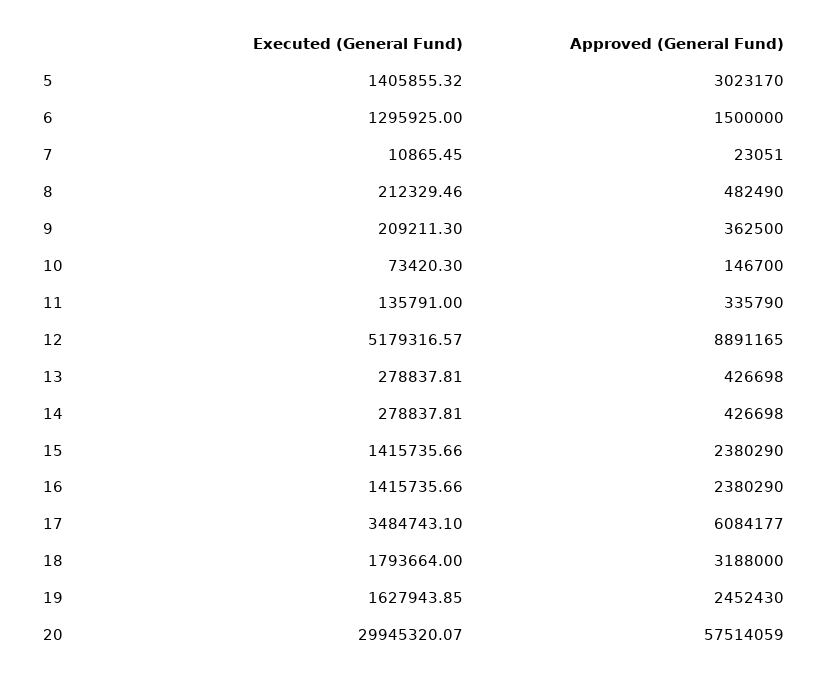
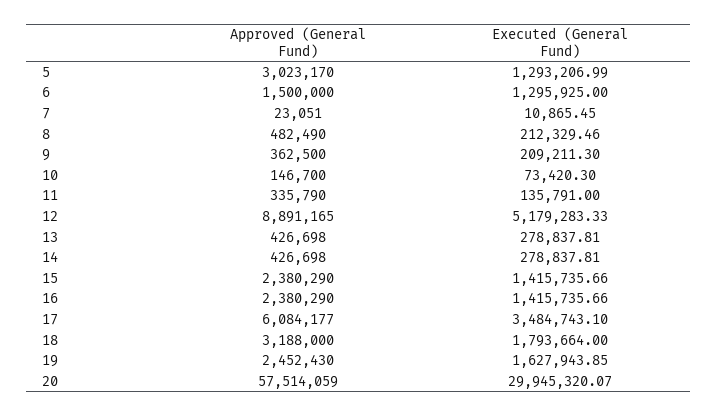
  {
    "Executed (General Fund)": {
-     "5": 1405855.32,
+     "5": 1293206.99,
      "6": 1295925,
      "7": 10865.45,
      "8": 212329.46,
      "9": 209211.3,
      "10": 73420.3,
      "11": 135791,
-     "12": 5179316.57,
+     "12": 5179283.33,
      "13": 278837.81,
      "14": 278837.81,
      "15": 1415735.66,
      "16": 1415735.66,
      "17": 3484743.1,
      "18": 1793664,
      "19": 1627943.85,
      "20": 29945320.07
    },
    "Approved (General Fund)": {
      "5": 3023170,
      "6": 1500000,
      "7": 23051,
      "8": 482490,
      "9": 362500,
      "10": 146700,
      "11": 335790,
      "12": 8891165,
      "13": 426698,
      "14": 426698,
      "15": 2380290,
      "16": 2380290,
      "17": 6084177,
      "18": 3188000,
      "19": 2452430,
      "20": 57514059
    }
  }

